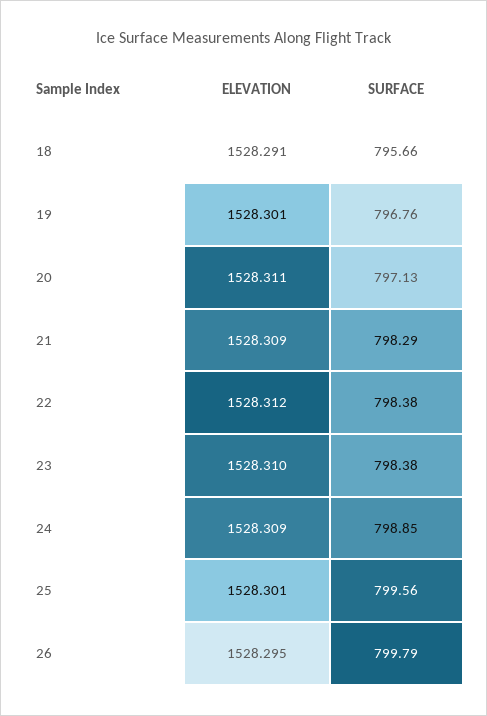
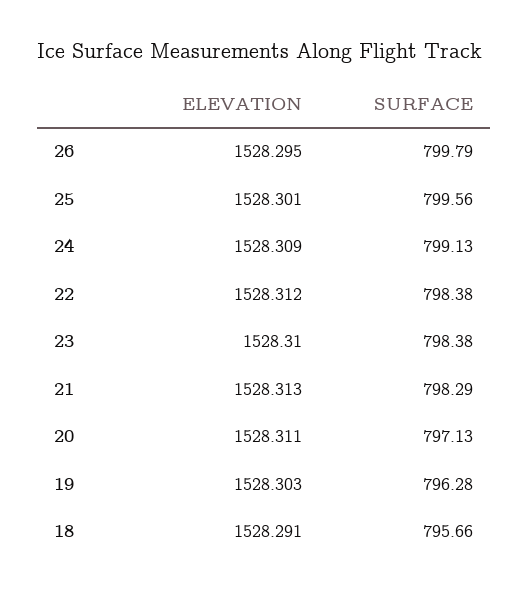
  {
    "ELEVATION": {
      "18": 1528.291,
-     "19": 1528.301,
+     "19": 1528.303,
      "20": 1528.311,
-     "21": 1528.309,
+     "21": 1528.313,
      "22": 1528.312,
      "23": 1528.31,
      "24": 1528.309,
      "25": 1528.301,
      "26": 1528.295
    },
    "SURFACE": {
      "18": 795.66,
-     "19": 796.76,
+     "19": 796.28,
      "20": 797.13,
      "21": 798.29,
      "22": 798.38,
      "23": 798.38,
-     "24": 798.85,
+     "24": 799.13,
      "25": 799.56,
      "26": 799.79
    }
  }

